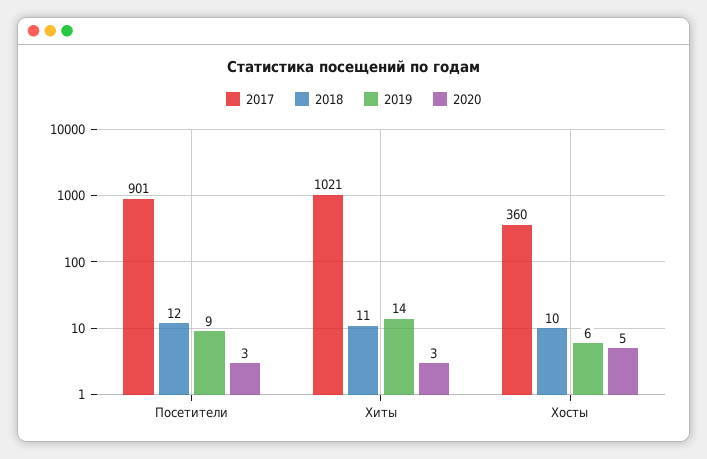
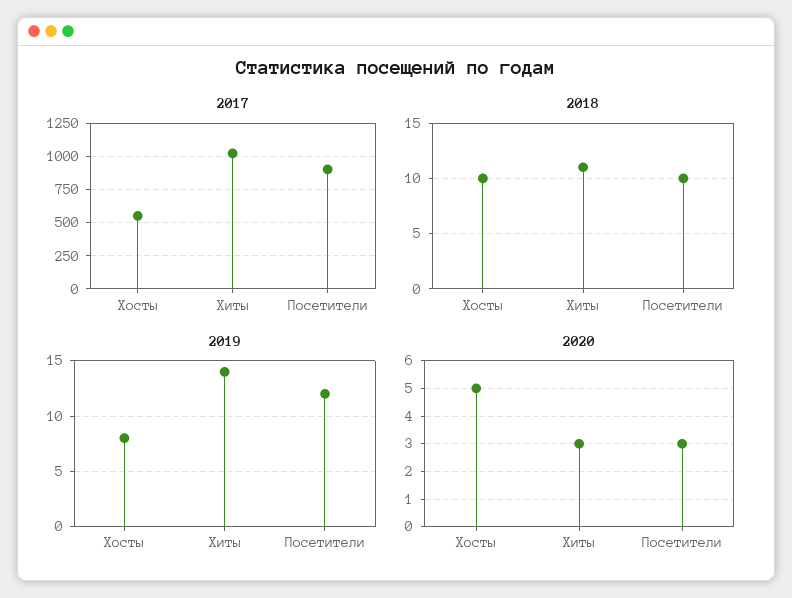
  {
    "2017": {
      "Посетители": 901,
      "Хиты": 1021,
-     "Хосты": 360
+     "Хосты": 550
    },
    "2018": {
-     "Посетители": 12,
+     "Посетители": 10,
      "Хиты": 11,
      "Хосты": 10
    },
    "2019": {
-     "Посетители": 9,
+     "Посетители": 12,
      "Хиты": 14,
-     "Хосты": 6
+     "Хосты": 8
    },
    "2020": {
      "Посетители": 3,
      "Хиты": 3,
      "Хосты": 5
    }
  }

